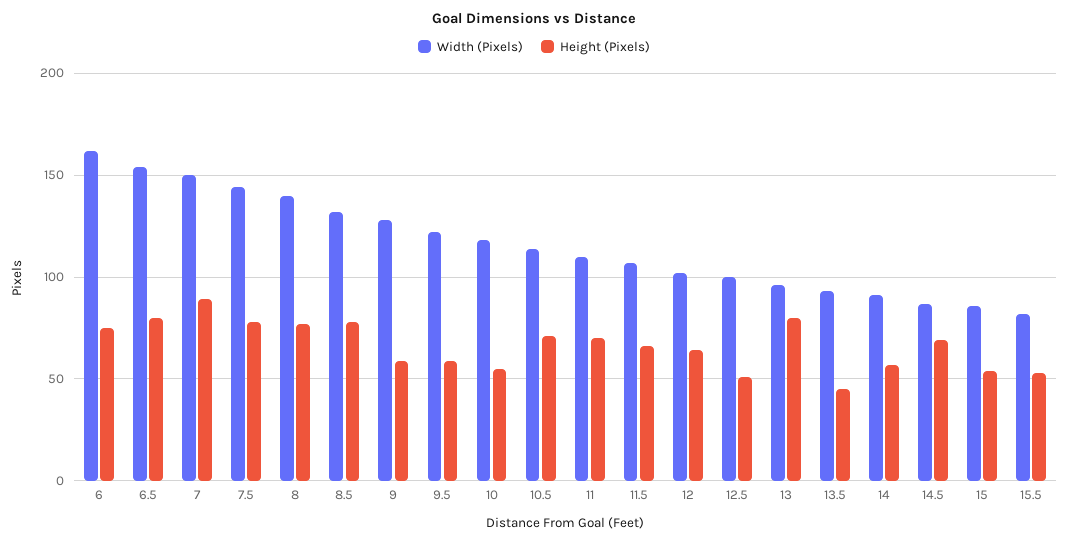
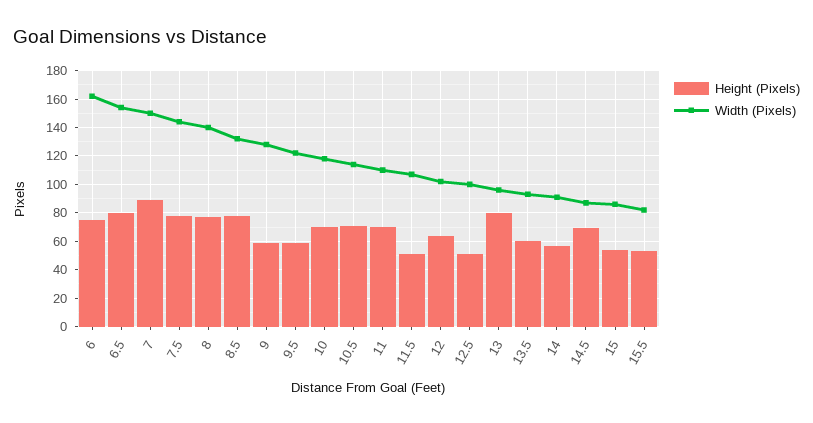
  {
    "Width (Pixels)": {
      "6": 160,
      "6.5": 155,
      "7": 150,
      "7.5": 145,
      "8": 140,
      "8.5": 130,
      "9": 130,
      "9.5": 120,
      "10": 120,
      "10.5": 115,
      "11": 110,
      "11.5": 105,
      "12": 100,
      "12.5": 100,
      "13": 95,
      "13.5": 95,
      "14": 90,
      "14.5": 85,
      "15": 85,
      "15.5": 80
    },
    "Height (Pixels)": {
      "6": 75,
      "6.5": 80,
      "7": 90,
      "7.5": 80,
      "8": 75,
      "8.5": 80,
      "9": 60,
      "9.5": 60,
-     "10": 55,
+     "10": 70,
      "10.5": 70,
      "11": 70,
-     "11.5": 65,
+     "11.5": 50,
      "12": 65,
      "12.5": 50,
      "13": 80,
-     "13.5": 45,
+     "13.5": 60,
      "14": 55,
      "14.5": 70,
      "15": 55,
      "15.5": 55
    }
  }

